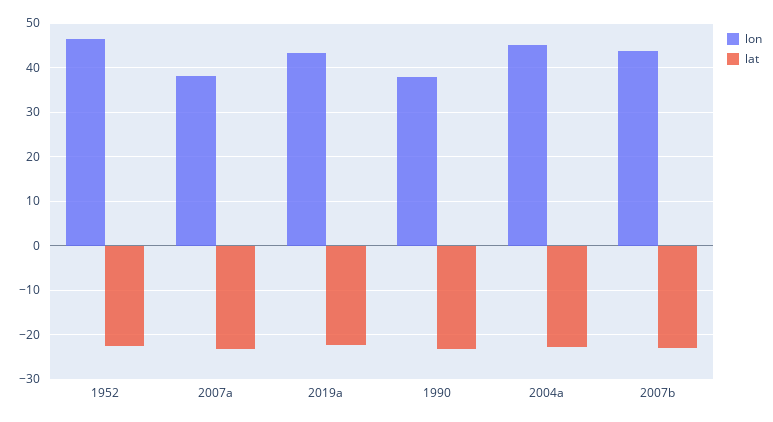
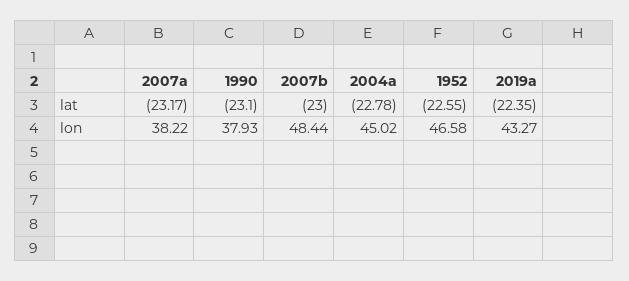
  {
    "lon": {
      "1952": 46.58,
      "2007a": 38.22,
      "2019a": 43.27,
      "1990": 37.93,
      "2004a": 45.02,
-     "2007b": 44
+     "2007b": 48.44
    },
    "lat": {
      "1952": -22.55,
      "2007a": -23.17,
      "2019a": -22.35,
      "1990": -23.1,
      "2004a": -22.78,
      "2007b": -23
    }
  }

